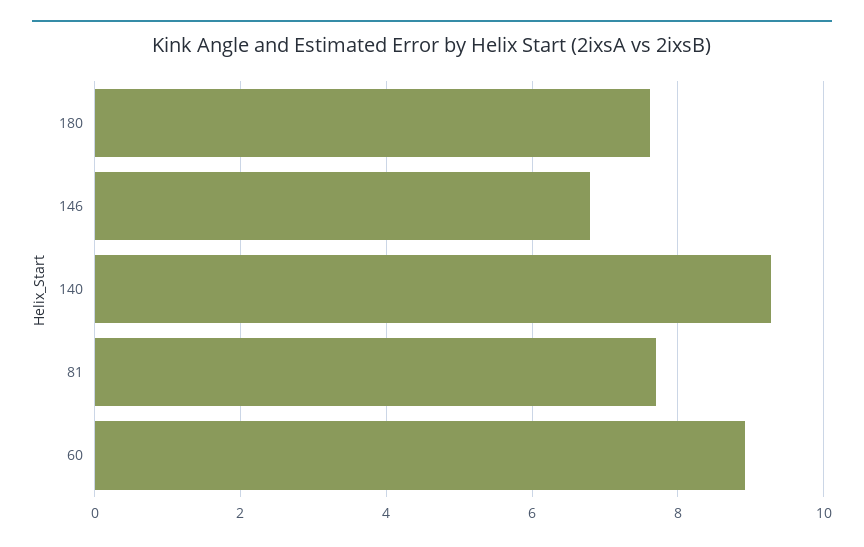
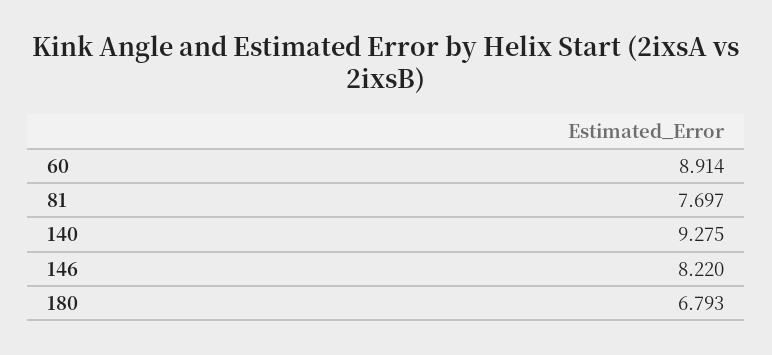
  {
-   "180": 7.6,
+   "180": 6.793,
-   "146": 6.8,
+   "146": 8.22,
    "140": 9.275,
    "81": 7.697,
    "60": 8.914
  }

